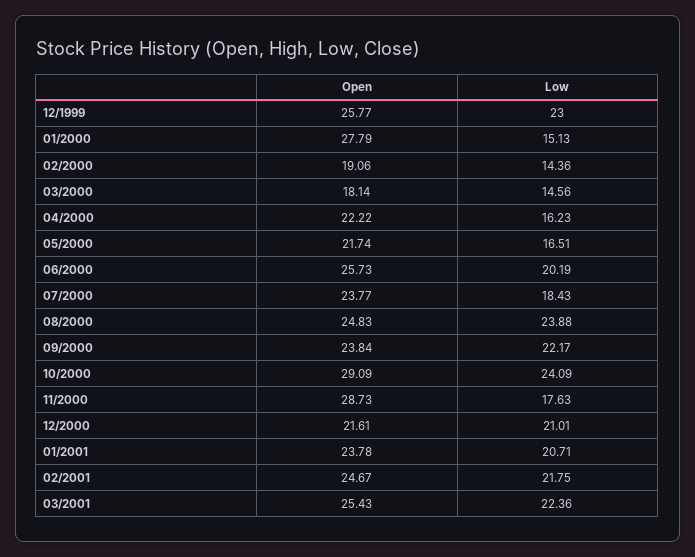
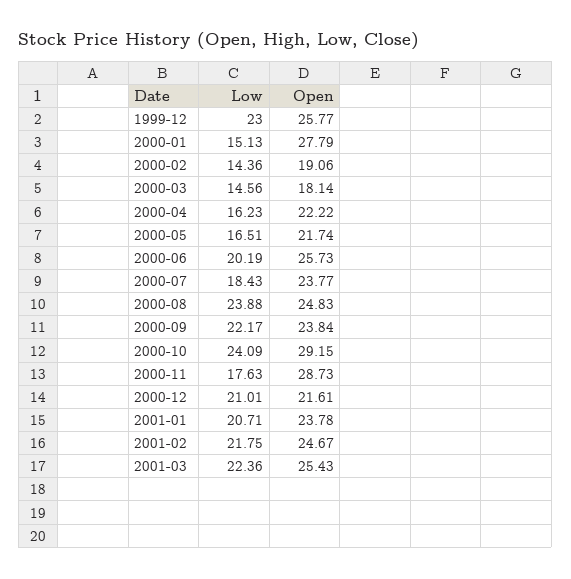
  {
    "Open": {
      "12/1999": 25.77,
      "01/2000": 27.79,
      "02/2000": 19.06,
      "03/2000": 18.14,
      "04/2000": 22.22,
      "05/2000": 21.74,
      "06/2000": 25.73,
      "07/2000": 23.77,
      "08/2000": 24.83,
      "09/2000": 23.84,
-     "10/2000": 29.09,
+     "10/2000": 29.15,
      "11/2000": 28.73,
      "12/2000": 21.61,
      "01/2001": 23.78,
      "02/2001": 24.67,
      "03/2001": 25.43
    },
    "Low": {
      "12/1999": 23,
      "01/2000": 15.13,
      "02/2000": 14.36,
      "03/2000": 14.56,
      "04/2000": 16.23,
      "05/2000": 16.51,
      "06/2000": 20.19,
      "07/2000": 18.43,
      "08/2000": 23.88,
      "09/2000": 22.17,
      "10/2000": 24.09,
      "11/2000": 17.63,
      "12/2000": 21.01,
      "01/2001": 20.71,
      "02/2001": 21.75,
      "03/2001": 22.36
    }
  }

